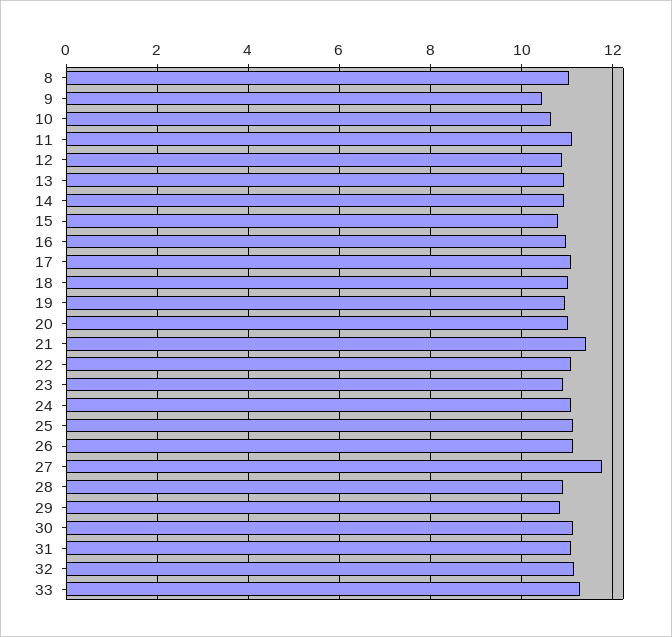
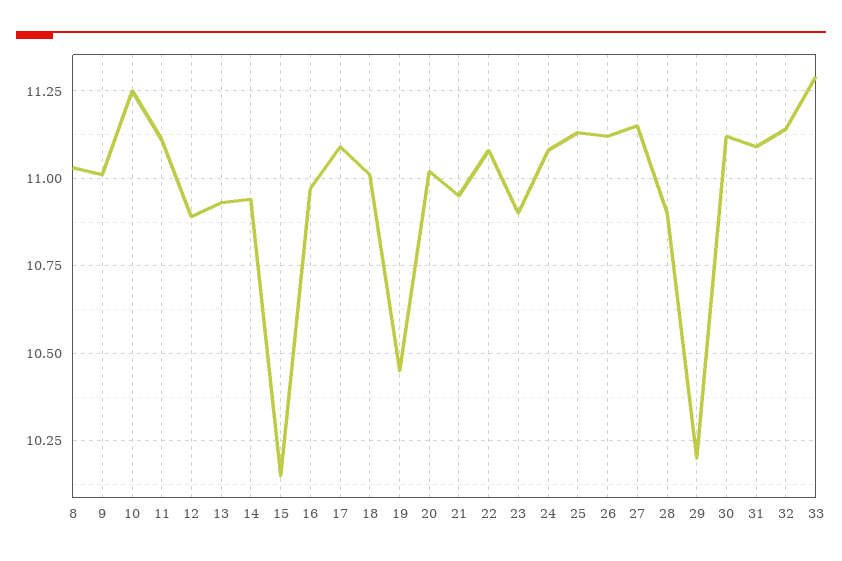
  {
    "8": 11.05,
-   "9": 10.4,
+   "9": 11,
-   "10": 10.6,
+   "10": 11.25,
    "11": 11.1,
    "12": 10.9,
    "13": 10.95,
    "14": 10.95,
-   "15": 10.8,
+   "15": 10.15,
    "16": 10.95,
    "17": 11.1,
    "18": 11,
-   "19": 11,
+   "19": 10.45,
    "20": 11,
-   "21": 11.4,
+   "21": 10.95,
    "22": 11.1,
    "23": 10.9,
    "24": 11.1,
    "25": 11.15,
    "26": 11.1,
-   "27": 11.8,
+   "27": 11.15,
    "28": 10.9,
-   "29": 10.8,
+   "29": 10.2,
    "30": 11.1,
    "31": 11.1,
    "32": 11.15,
    "33": 11.3
  }

